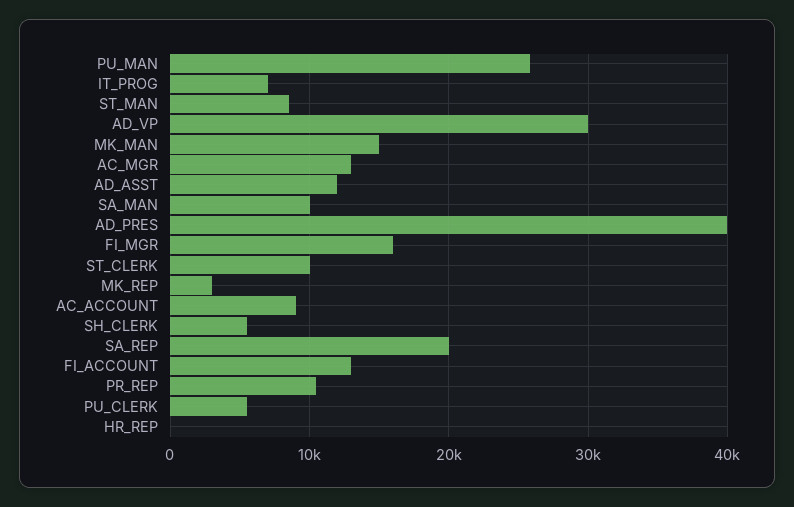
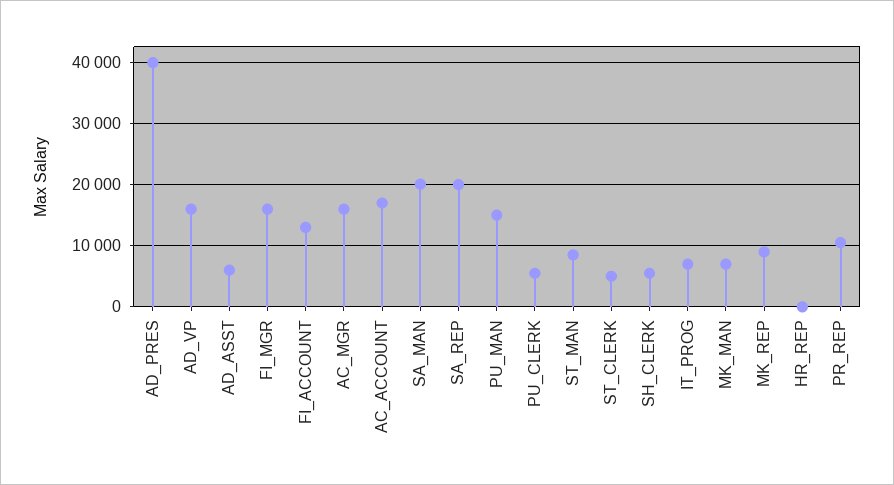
  {
-   "PU_MAN": 26000,
+   "PU_MAN": 15000,
    "IT_PROG": 7000,
    "ST_MAN": 9000,
-   "AD_VP": 30000,
+   "AD_VP": 16000,
-   "MK_MAN": 15000,
+   "MK_MAN": 7000,
-   "AC_MGR": 13000,
+   "AC_MGR": 16000,
-   "AD_ASST": 12000,
+   "AD_ASST": 6000,
-   "SA_MAN": 10000,
+   "SA_MAN": 20000,
    "AD_PRES": 40000,
    "FI_MGR": 16000,
-   "ST_CLERK": 10000,
+   "ST_CLERK": 5000,
-   "MK_REP": 3000,
+   "MK_REP": 9000,
-   "AC_ACCOUNT": 9000,
+   "AC_ACCOUNT": 17000,
    "SH_CLERK": 6000,
    "SA_REP": 20000,
    "FI_ACCOUNT": 13000,
    "PR_REP": 11000,
    "PU_CLERK": 6000,
    "HR_REP": 0
  }

